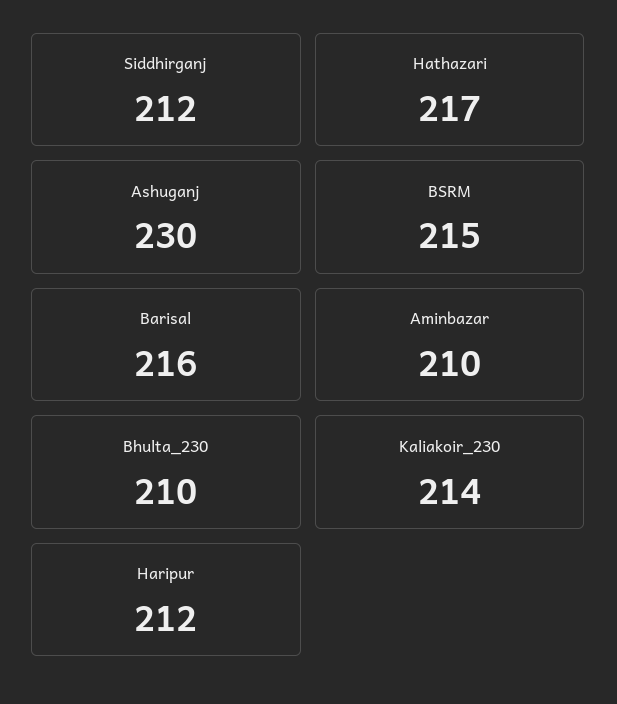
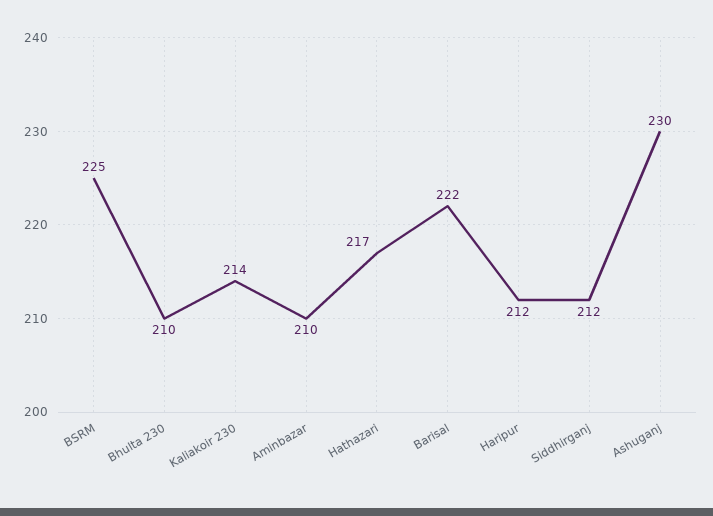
  {
    "Siddhirganj": 212,
    "Hathazari": 217,
    "Ashuganj": 230,
-   "BSRM": 215,
+   "BSRM": 225,
-   "Barisal": 216,
+   "Barisal": 222,
    "Aminbazar": 210,
    "Bhulta_230": 210,
    "Kaliakoir_230": 214,
    "Haripur": 212
  }

